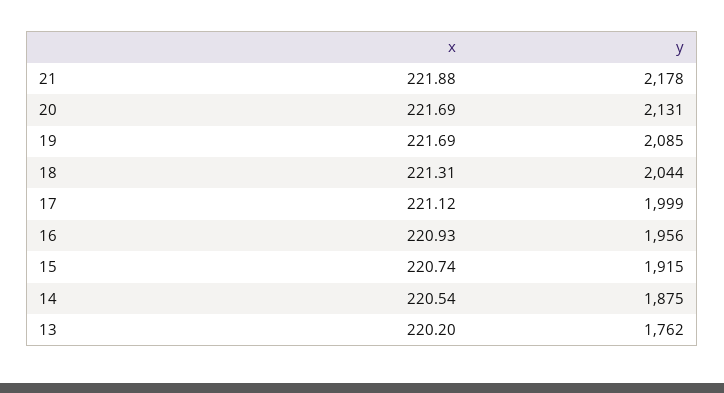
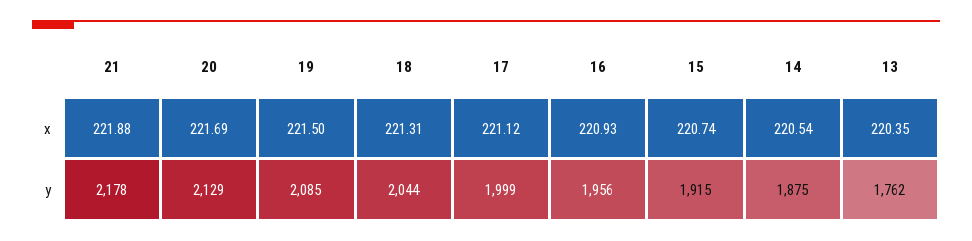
  {
    "x": {
      "21": 221.88,
      "20": 221.69,
-     "19": 221.69,
+     "19": 221.5,
      "18": 221.31,
      "17": 221.12,
      "16": 220.93,
      "15": 220.74,
      "14": 220.54,
-     "13": 220.2
+     "13": 220.35
    },
    "y": {
      "21": 2178,
-     "20": 2131,
+     "20": 2129,
      "19": 2085,
      "18": 2044,
      "17": 1999,
      "16": 1956,
      "15": 1915,
      "14": 1875,
      "13": 1762
    }
  }

